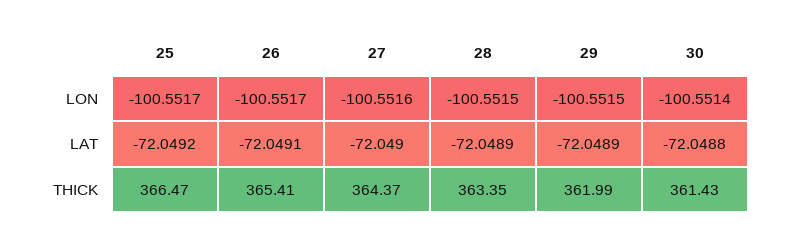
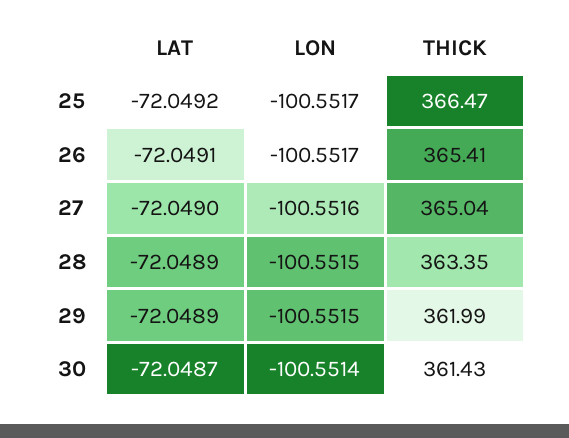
  {
    "25": {
      "LON": -100.5517,
      "LAT": -72.0492,
      "THICK": 366.47
    },
    "26": {
      "LON": -100.5517,
      "LAT": -72.0491,
      "THICK": 365.41
    },
    "27": {
      "LON": -100.5516,
      "LAT": -72.049,
-     "THICK": 364.37
+     "THICK": 365.04
    },
    "28": {
      "LON": -100.5515,
      "LAT": -72.0489,
      "THICK": 363.35
    },
    "29": {
      "LON": -100.5515,
      "LAT": -72.0489,
      "THICK": 361.99
    },
    "30": {
      "LON": -100.5514,
-     "LAT": -72.0488,
+     "LAT": -72.0487,
      "THICK": 361.43
    }
  }

